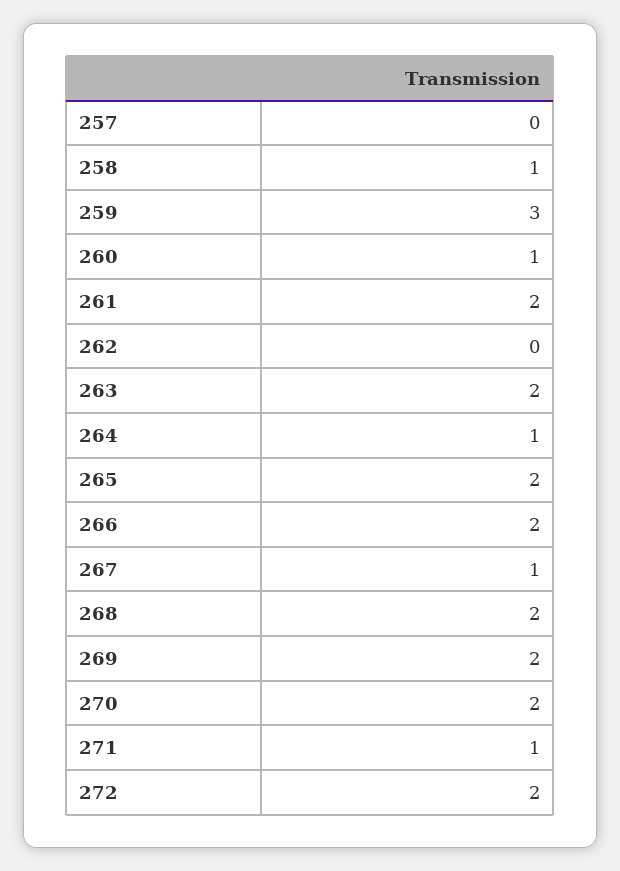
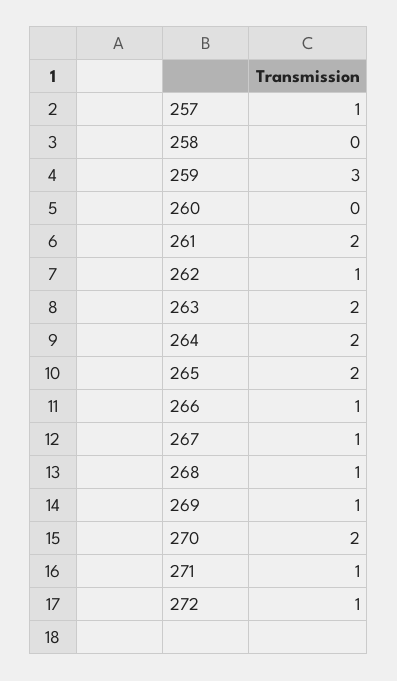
  {
-   "257": 0,
+   "257": 1,
-   "258": 1,
+   "258": 0,
    "259": 3,
-   "260": 1,
+   "260": 0,
    "261": 2,
-   "262": 0,
+   "262": 1,
    "263": 2,
-   "264": 1,
+   "264": 2,
    "265": 2,
-   "266": 2,
+   "266": 1,
    "267": 1,
-   "268": 2,
+   "268": 1,
-   "269": 2,
+   "269": 1,
    "270": 2,
    "271": 1,
-   "272": 2
+   "272": 1
  }

